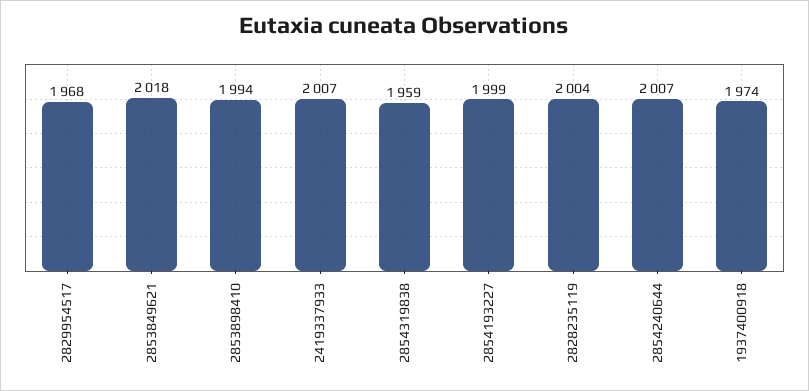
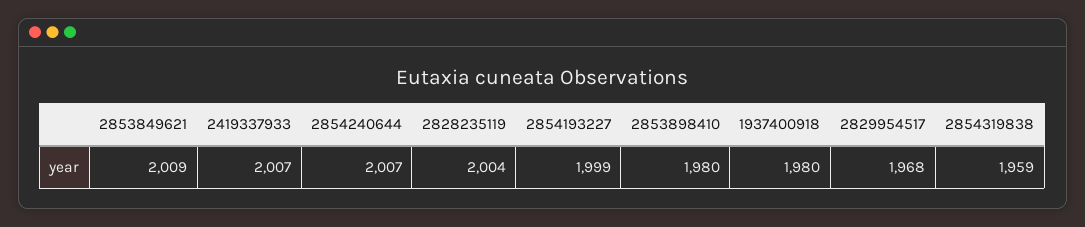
  {
    "2829954517": 1968,
-   "2853849621": 2018,
+   "2853849621": 2009,
-   "2853898410": 1994,
+   "2853898410": 1980,
    "2419337933": 2007,
    "2854319838": 1959,
    "2854193227": 1999,
    "2828235119": 2004,
    "2854240644": 2007,
-   "1937400918": 1974
+   "1937400918": 1980
  }

